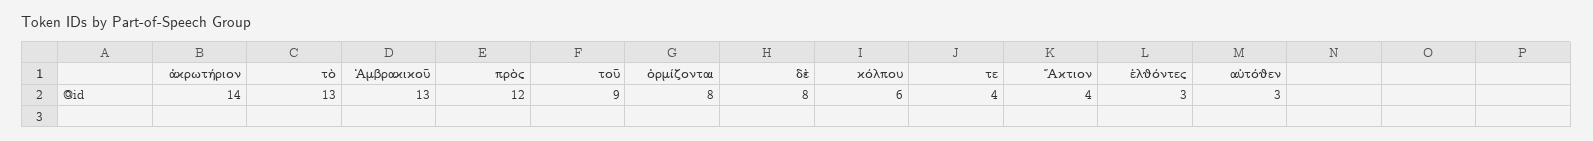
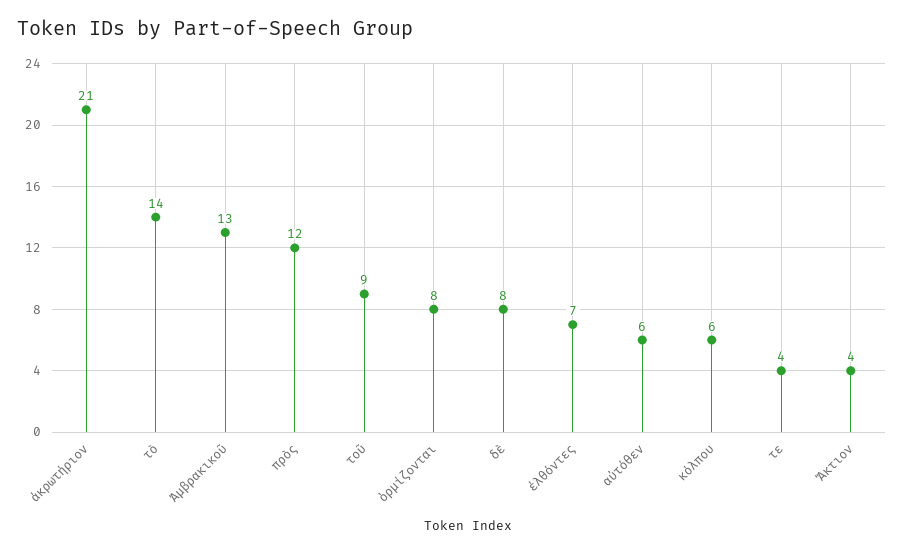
  {
-   "ἀκρωτήριον": 14,
+   "ἀκρωτήριον": 21,
-   "τὸ": 13,
+   "τὸ": 14,
    "Ἀμβρακικοῦ": 13,
    "πρὸς": 12,
    "τοῦ": 9,
    "ὁρμίζονται": 8,
    "δὲ": 8,
    "κόλπου": 6,
    "τε": 4,
    "Ἄκτιον": 4,
-   "ἐλθόντες": 3,
+   "ἐλθόντες": 7,
-   "αὐτόθεν": 3
+   "αὐτόθεν": 6
  }

